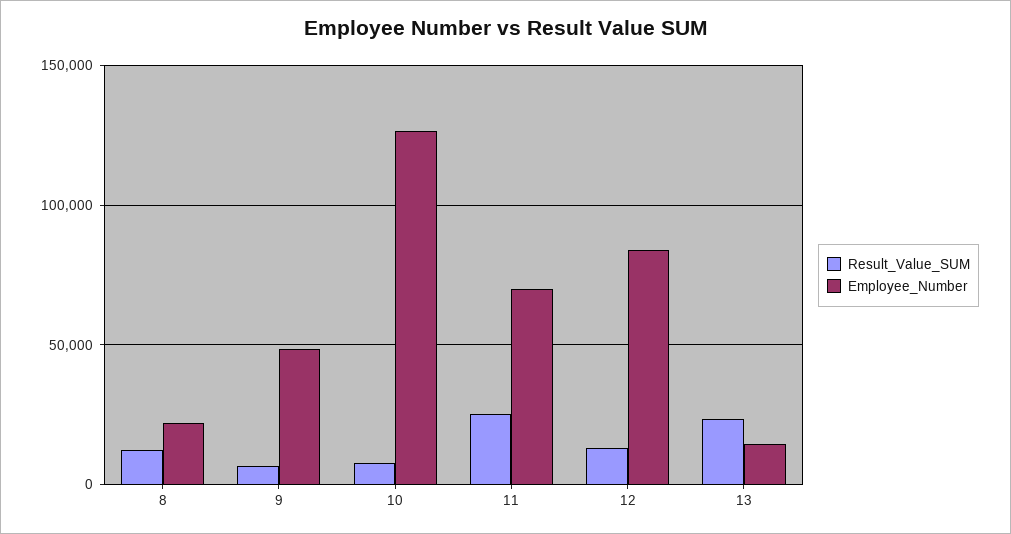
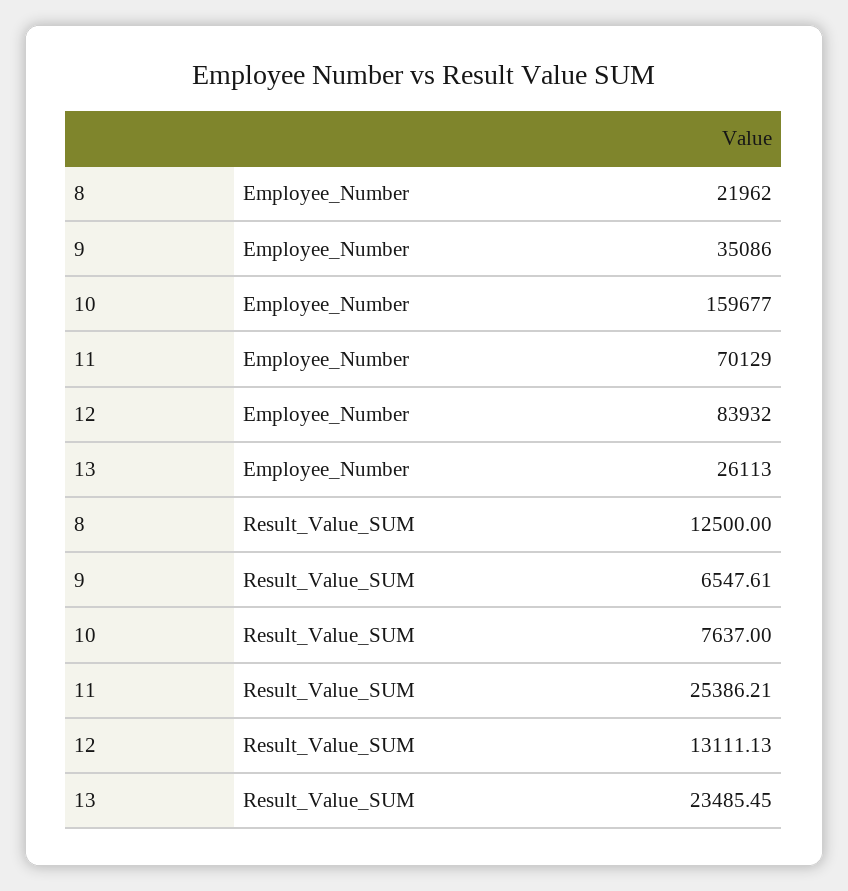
  {
    "Result_Value_SUM": {
      "8": 12500,
      "9": 6547.61,
      "10": 7637,
      "11": 25386.21,
      "12": 13111.13,
      "13": 23485.45
    },
    "Employee_Number": {
      "8": 21962,
-     "9": 50000,
+     "9": 35086,
-     "10": 125000,
+     "10": 159677,
      "11": 70129,
      "12": 83932,
-     "13": 15000
+     "13": 26113
    }
  }

